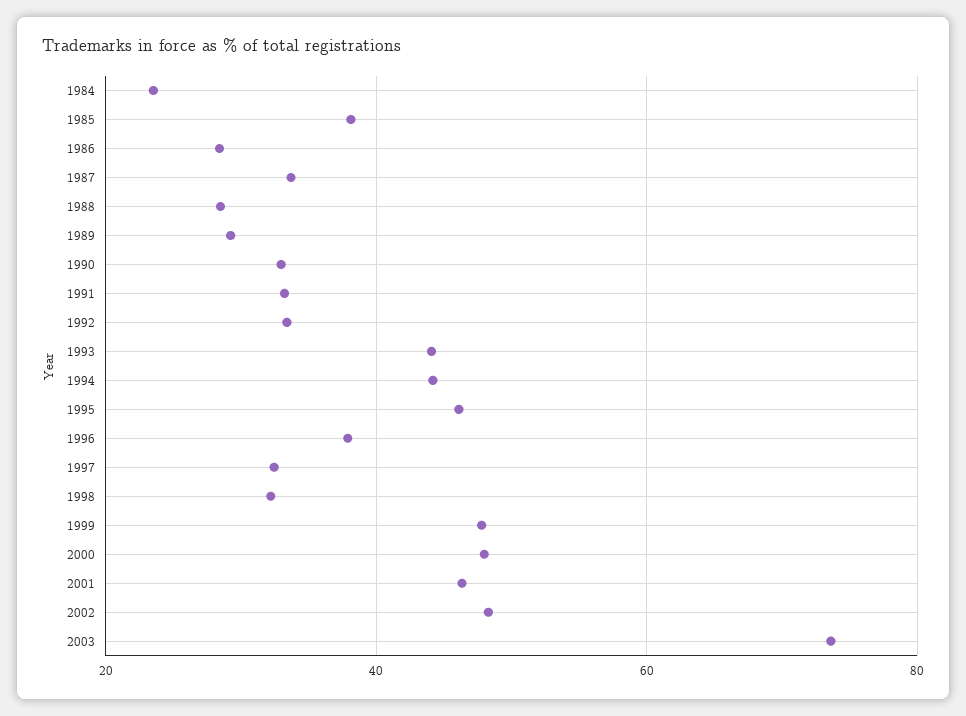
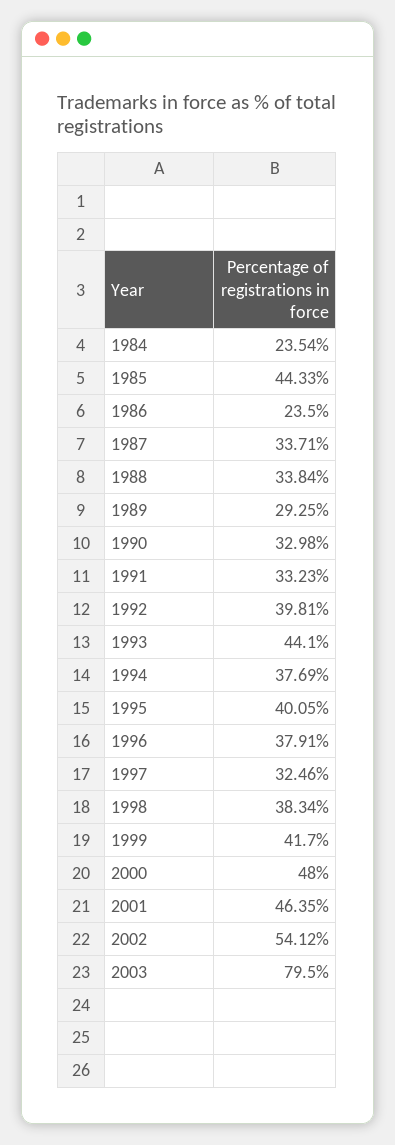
  {
    "1984": 23.54,
-   "1985": 38,
+   "1985": 44.33,
-   "1986": 28,
+   "1986": 23.5,
    "1987": 33.71,
-   "1988": 28,
+   "1988": 33.84,
    "1989": 29.25,
    "1990": 32.98,
    "1991": 33.23,
-   "1992": 34,
+   "1992": 39.81,
    "1993": 44.1,
-   "1994": 44,
+   "1994": 37.69,
-   "1995": 46,
+   "1995": 40.05,
    "1996": 37.91,
    "1997": 32.46,
-   "1998": 32,
+   "1998": 38.34,
-   "1999": 48,
+   "1999": 41.7,
    "2000": 48,
    "2001": 46.35,
-   "2002": 48,
+   "2002": 54.12,
-   "2003": 74
+   "2003": 79.5
  }

